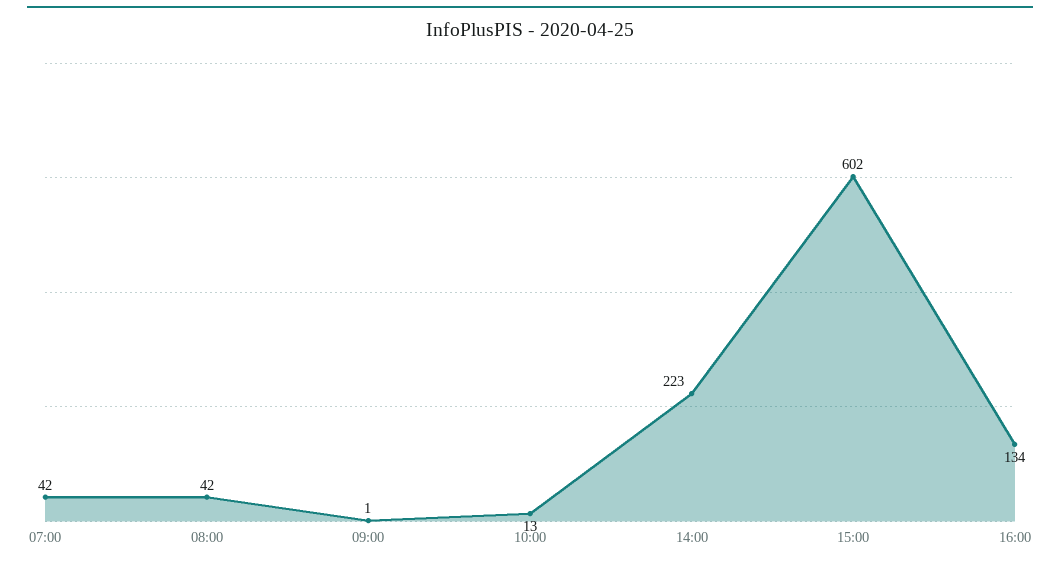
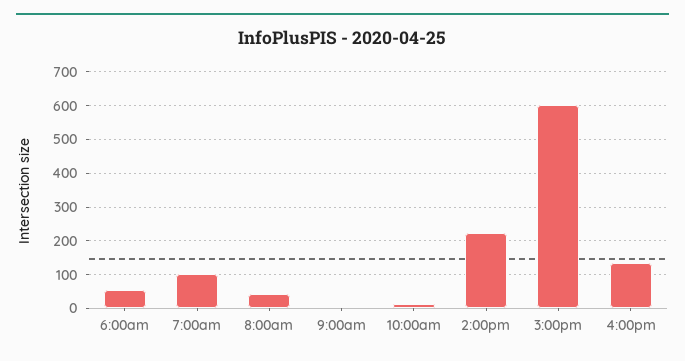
  {
-   "07:00": 42,
+   "07:00": 100,
    "08:00": 42,
    "09:00": 1,
    "10:00": 13,
    "14:00": 223,
    "15:00": 602,
-   "16:00": 134
+   "16:00": 134,
+   "6:00am": 60
  }

